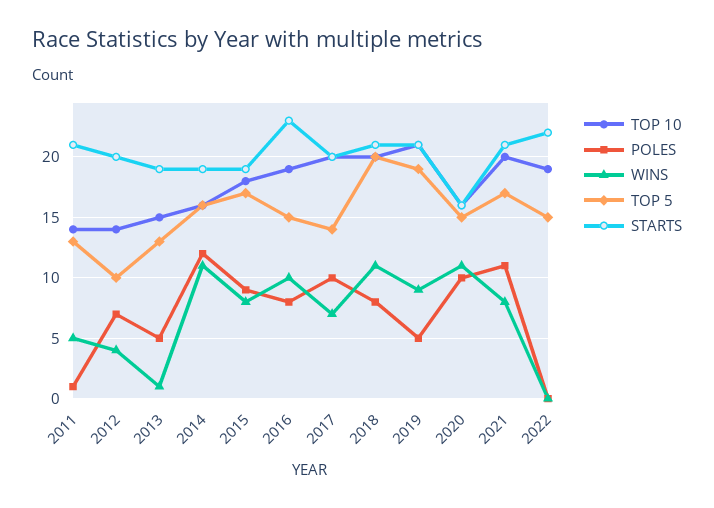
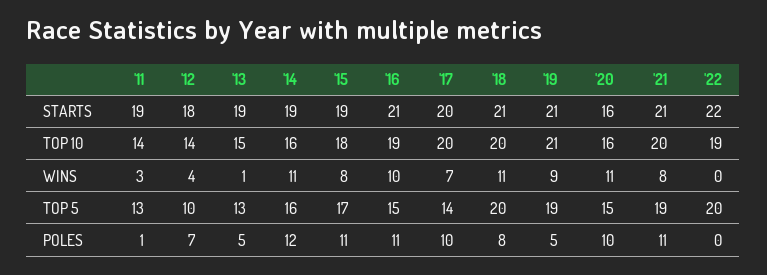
  {
    "TOP 10": {
      "2011": 14,
      "2012": 14,
      "2013": 15,
      "2014": 16,
      "2015": 18,
      "2016": 19,
      "2017": 20,
      "2018": 20,
      "2019": 21,
      "2020": 16,
      "2021": 20,
      "2022": 19
    },
    "POLES": {
      "2011": 1,
      "2012": 7,
      "2013": 5,
      "2014": 12,
-     "2015": 9,
+     "2015": 11,
-     "2016": 8,
+     "2016": 11,
      "2017": 10,
      "2018": 8,
      "2019": 5,
      "2020": 10,
      "2021": 11,
      "2022": 0
    },
    "WINS": {
-     "2011": 5,
+     "2011": 3,
      "2012": 4,
      "2013": 1,
      "2014": 11,
      "2015": 8,
      "2016": 10,
      "2017": 7,
      "2018": 11,
      "2019": 9,
      "2020": 11,
      "2021": 8,
      "2022": 0
    },
    "TOP 5": {
      "2011": 13,
      "2012": 10,
      "2013": 13,
      "2014": 16,
      "2015": 17,
      "2016": 15,
      "2017": 14,
      "2018": 20,
      "2019": 19,
      "2020": 15,
-     "2021": 17,
+     "2021": 19,
-     "2022": 15
+     "2022": 20
    },
    "STARTS": {
-     "2011": 21,
+     "2011": 19,
-     "2012": 20,
+     "2012": 18,
      "2013": 19,
      "2014": 19,
      "2015": 19,
-     "2016": 23,
+     "2016": 21,
      "2017": 20,
      "2018": 21,
      "2019": 21,
      "2020": 16,
      "2021": 21,
      "2022": 22
    }
  }

